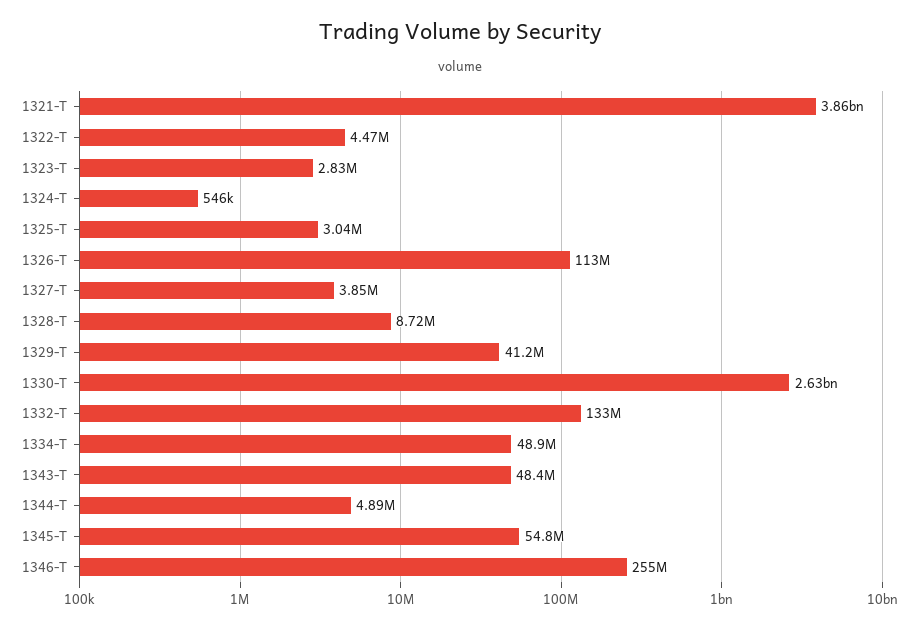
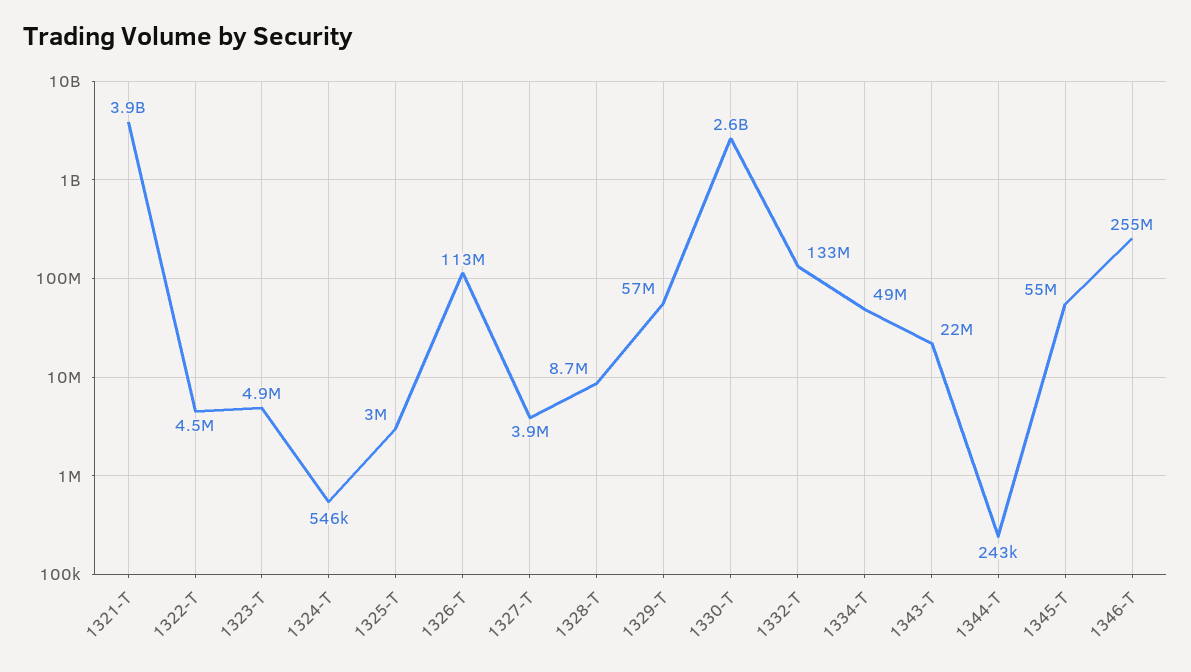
  {
    "1321-T": 3860000000,
    "1322-T": 4470000,
-   "1323-T": 2830000,
+   "1323-T": 4900000,
    "1324-T": 546000,
    "1325-T": 3040000,
    "1326-T": 113000000,
    "1327-T": 3850000,
    "1328-T": 8720000,
-   "1329-T": 41200000,
+   "1329-T": 57000000,
    "1330-T": 2630000000,
    "1332-T": 133000000,
    "1334-T": 48900000,
-   "1343-T": 48400000,
+   "1343-T": 22000000,
-   "1344-T": 4890000,
+   "1344-T": 243000,
    "1345-T": 54800000,
    "1346-T": 255000000
  }

